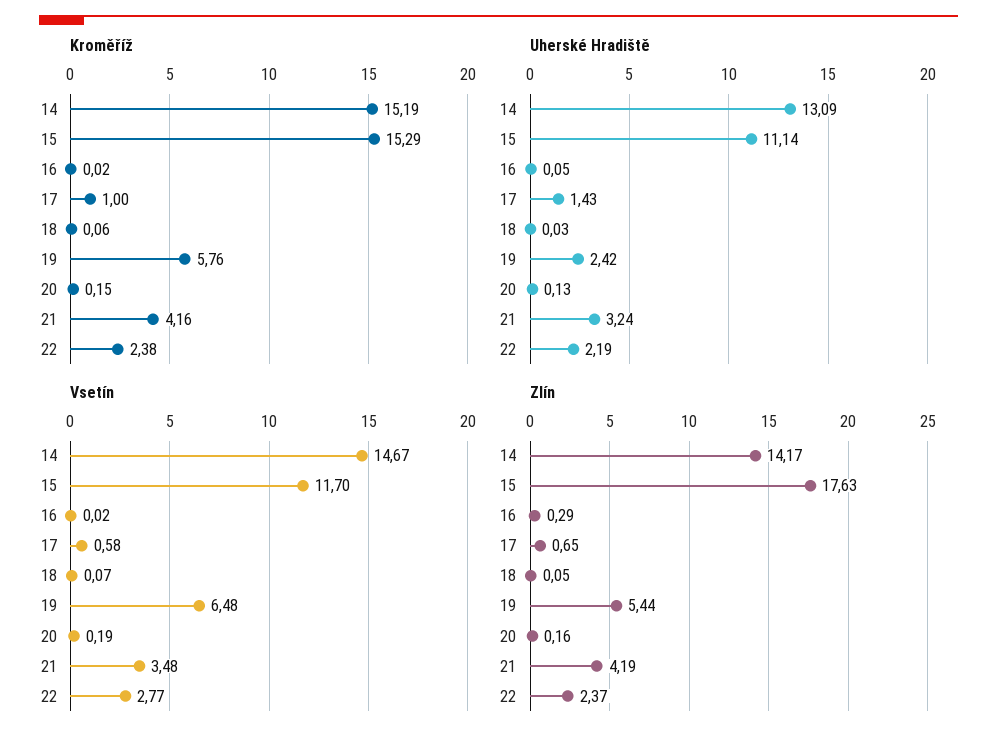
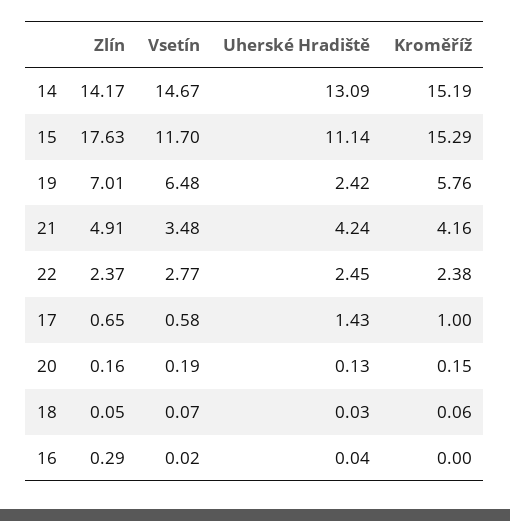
  {
    "Kroměříž": {
      "14": 15.19,
      "15": 15.29,
-     "16": 0.02,
+     "16": 0,
      "17": 1,
      "18": 0.06,
      "19": 5.76,
      "20": 0.15,
      "21": 4.16,
      "22": 2.38
    },
    "Uherské Hradiště": {
      "14": 13.09,
      "15": 11.14,
-     "16": 0.05,
+     "16": 0.04,
      "17": 1.43,
      "18": 0.03,
      "19": 2.42,
      "20": 0.13,
-     "21": 3.24,
+     "21": 4.24,
-     "22": 2.19
+     "22": 2.45
    },
    "Vsetín": {
      "14": 14.67,
      "15": 11.7,
      "16": 0.02,
      "17": 0.58,
      "18": 0.07,
      "19": 6.48,
      "20": 0.19,
      "21": 3.48,
      "22": 2.77
    },
    "Zlín": {
      "14": 14.17,
      "15": 17.63,
      "16": 0.29,
      "17": 0.65,
      "18": 0.05,
-     "19": 5.44,
+     "19": 7.01,
      "20": 0.16,
-     "21": 4.19,
+     "21": 4.91,
      "22": 2.37
    }
  }

